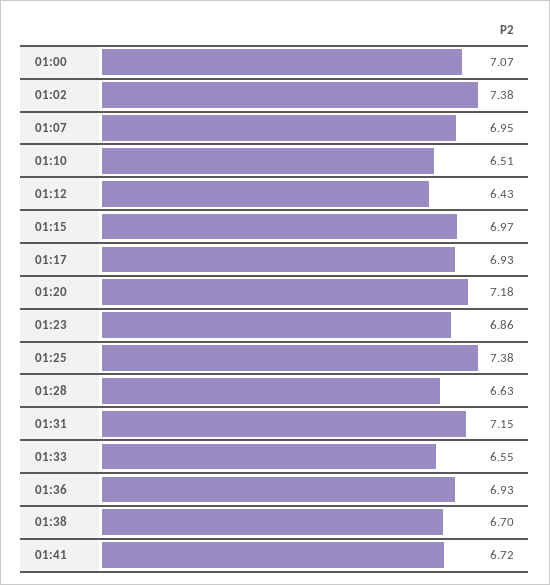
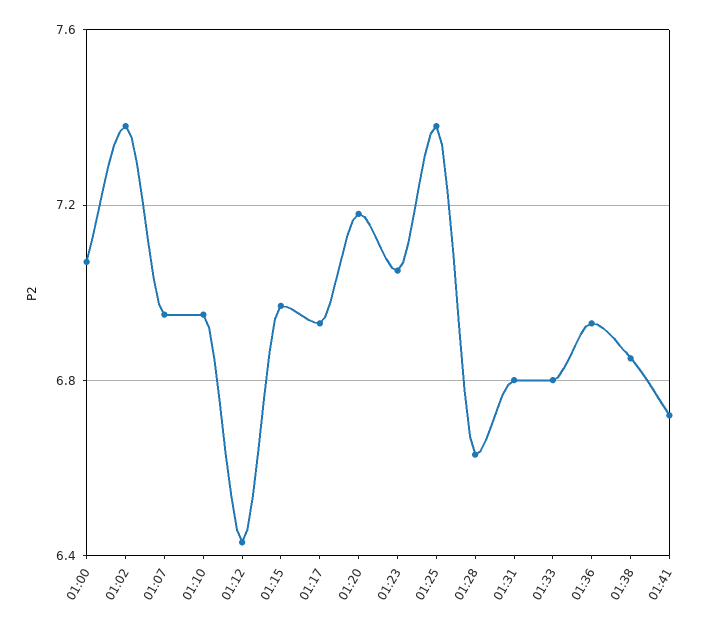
  {
    "01:00": 7.07,
    "01:02": 7.38,
    "01:07": 6.95,
-   "01:10": 6.51,
+   "01:10": 6.95,
    "01:12": 6.43,
    "01:15": 6.97,
    "01:17": 6.93,
    "01:20": 7.18,
-   "01:23": 6.86,
+   "01:23": 7.05,
    "01:25": 7.38,
    "01:28": 6.63,
-   "01:31": 7.15,
+   "01:31": 6.8,
-   "01:33": 6.55,
+   "01:33": 6.8,
    "01:36": 6.93,
-   "01:38": 6.7,
+   "01:38": 6.85,
    "01:41": 6.72
  }

